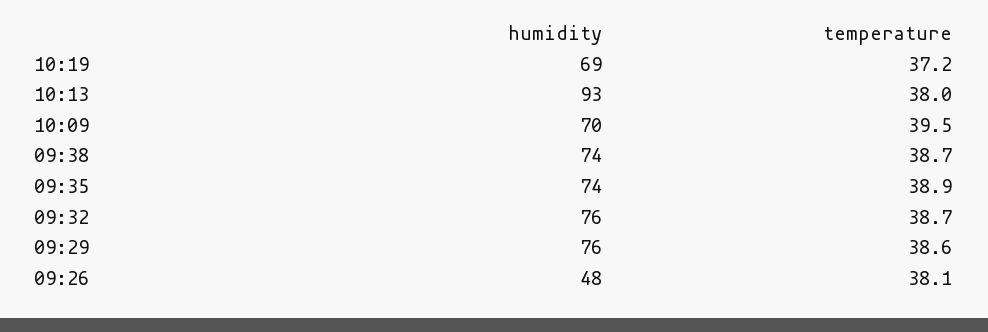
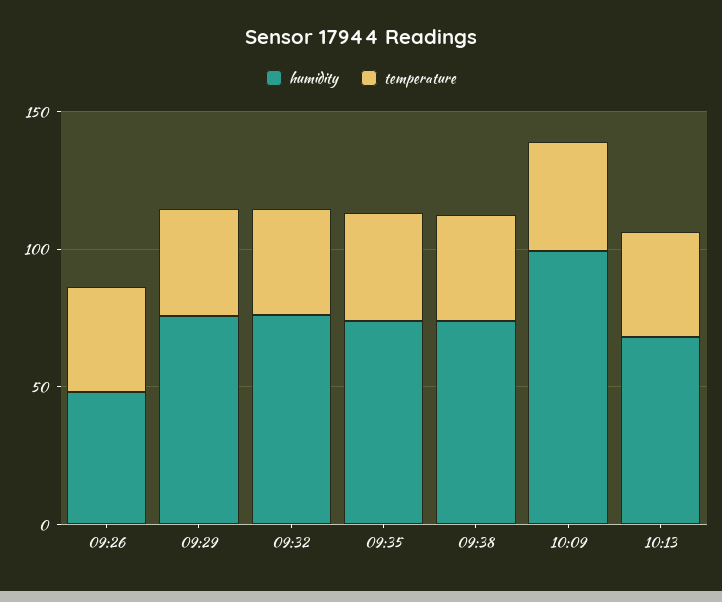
  {
    "humidity": {
-     "10:19": 69,
-     "10:13": 93,
+     "10:13": 70,
-     "10:09": 70,
+     "10:09": 100,
      "09:38": 74,
      "09:35": 74,
      "09:32": 76,
      "09:29": 76,
      "09:26": 48
    },
    "temperature": {
-     "10:19": 37.2,
      "10:13": 38,
      "10:09": 39.5,
      "09:38": 38.7,
      "09:35": 38.9,
      "09:32": 38.7,
      "09:29": 38.6,
      "09:26": 38.1
    }
  }

